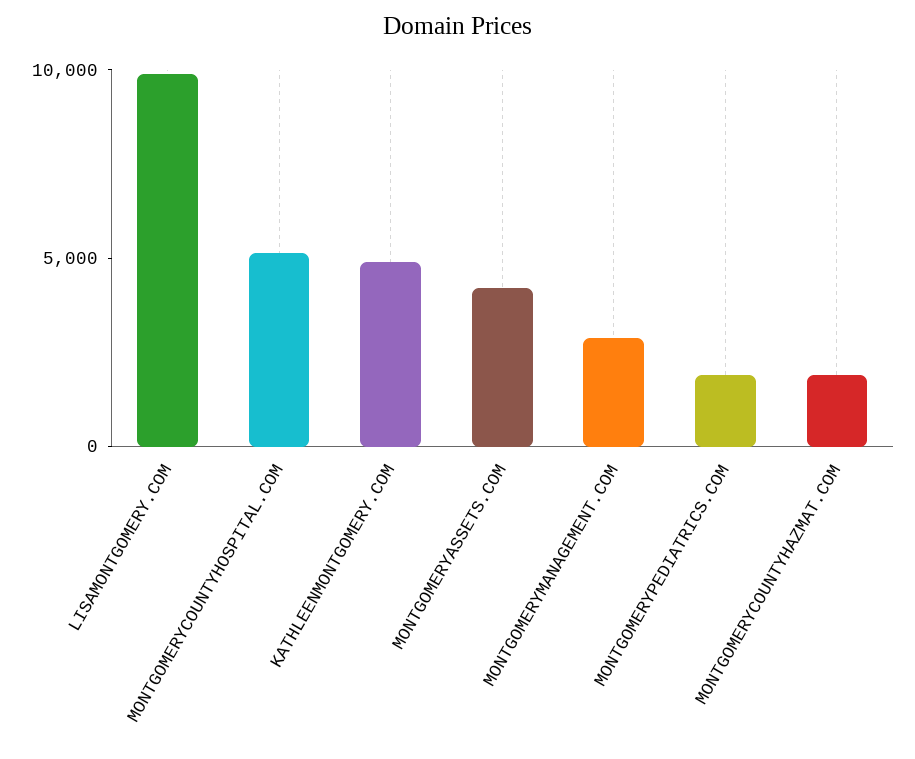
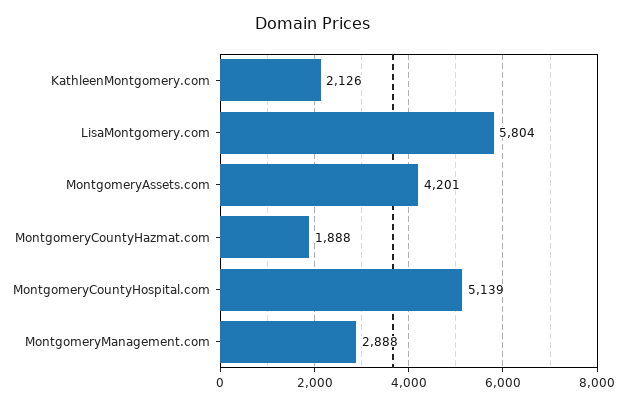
  {
-   "LISAMONTGOMERY.COM": 10000,
+   "LISAMONTGOMERY.COM": 5804,
    "MONTGOMERYCOUNTYHOSPITAL.COM": 5139,
-   "KATHLEENMONTGOMERY.COM": 5000,
+   "KATHLEENMONTGOMERY.COM": 2126,
    "MONTGOMERYASSETS.COM": 4201,
    "MONTGOMERYMANAGEMENT.COM": 2888,
-   "MONTGOMERYPEDIATRICS.COM": 2000,
    "MONTGOMERYCOUNTYHAZMAT.COM": 1888
  }

